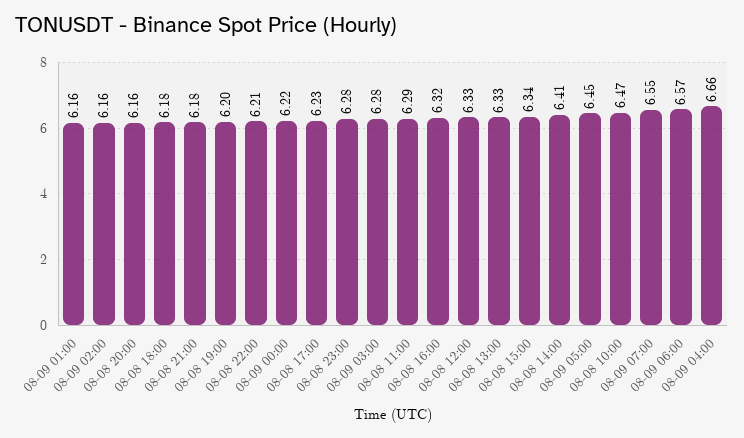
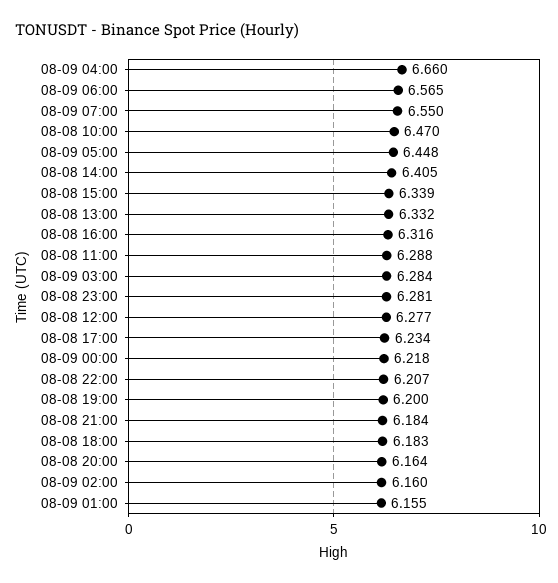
  {
    "08-09 01:00": 6.155,
    "08-09 02:00": 6.16,
    "08-08 20:00": 6.164,
    "08-08 18:00": 6.183,
    "08-08 21:00": 6.184,
    "08-08 19:00": 6.2,
    "08-08 22:00": 6.207,
    "08-09 00:00": 6.218,
    "08-08 17:00": 6.234,
    "08-08 23:00": 6.281,
    "08-09 03:00": 6.284,
    "08-08 11:00": 6.288,
    "08-08 16:00": 6.316,
-   "08-08 12:00": 6.33,
+   "08-08 12:00": 6.277,
    "08-08 13:00": 6.332,
    "08-08 15:00": 6.339,
    "08-08 14:00": 6.405,
    "08-09 05:00": 6.448,
    "08-08 10:00": 6.47,
    "08-09 07:00": 6.55,
    "08-09 06:00": 6.565,
    "08-09 04:00": 6.66
  }

